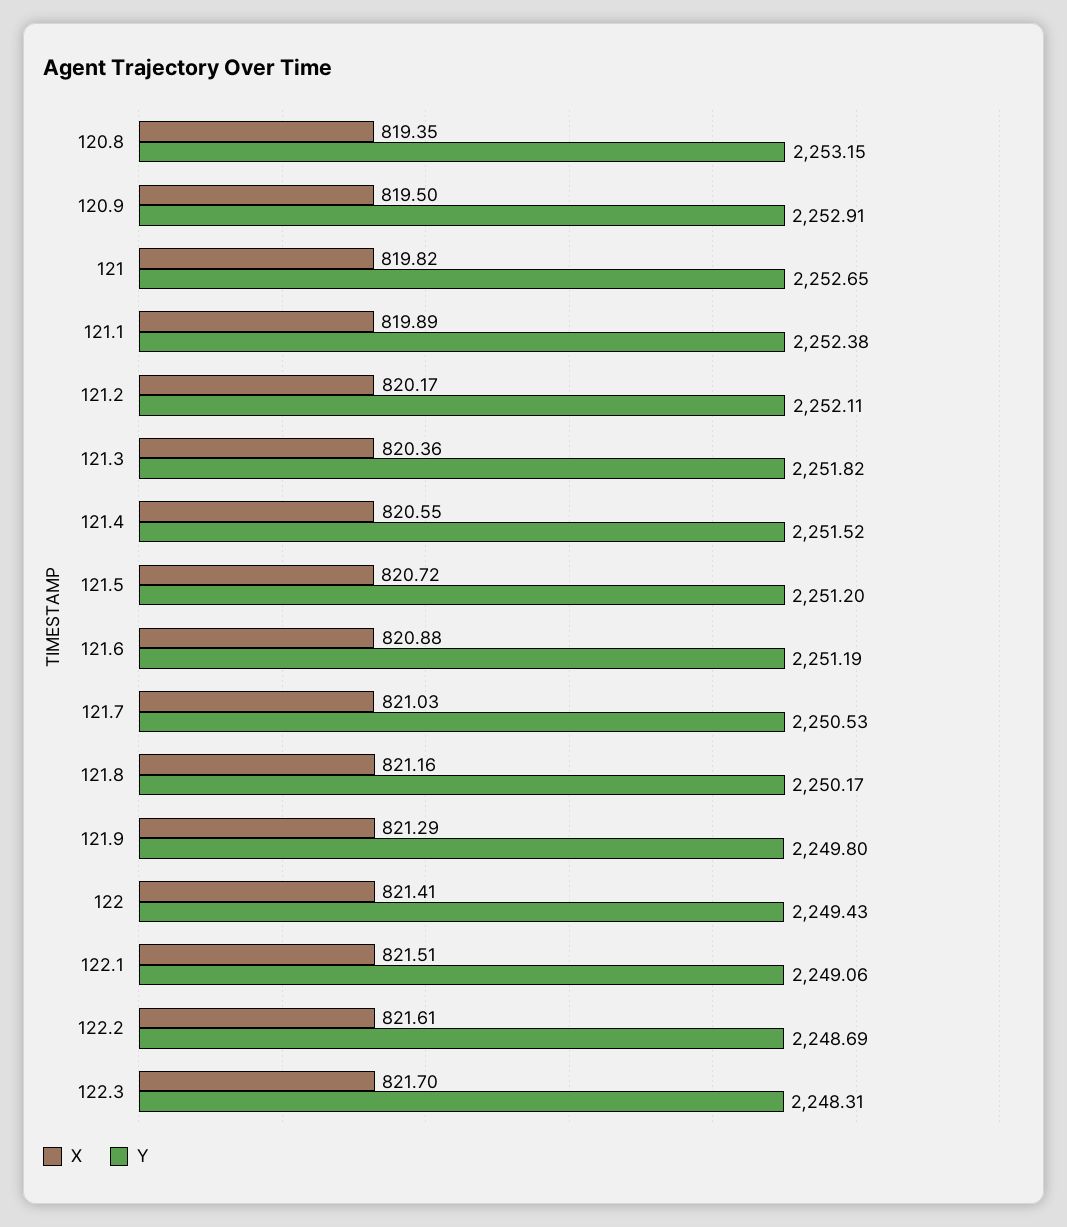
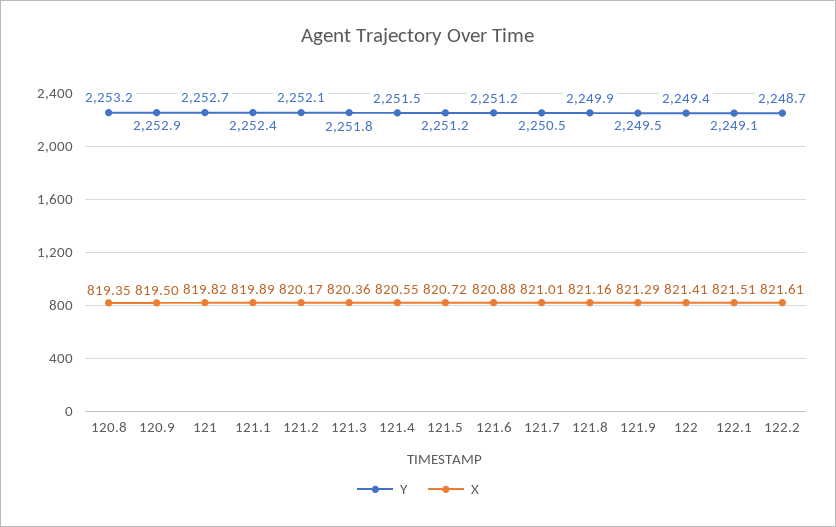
  {
    "X": {
      "120.8": 819.35,
      "120.9": 819.5,
      "121": 819.82,
      "121.1": 819.89,
      "121.2": 820.17,
      "121.3": 820.36,
      "121.4": 820.55,
      "121.5": 820.72,
      "121.6": 820.88,
-     "121.7": 821.03,
+     "121.7": 821.01,
      "121.8": 821.16,
      "121.9": 821.29,
      "122": 821.41,
      "122.1": 821.51,
-     "122.2": 821.61,
+     "122.2": 821.61
-     "122.3": 821.7
    },
    "Y": {
      "120.8": 2253.15,
      "120.9": 2252.91,
      "121": 2252.65,
      "121.1": 2252.38,
      "121.2": 2252.11,
      "121.3": 2251.82,
      "121.4": 2251.52,
      "121.5": 2251.2,
      "121.6": 2251.19,
      "121.7": 2250.53,
-     "121.8": 2250.17,
+     "121.8": 2249.9,
-     "121.9": 2249.8,
+     "121.9": 2249.5,
      "122": 2249.43,
      "122.1": 2249.06,
-     "122.2": 2248.69,
+     "122.2": 2248.69
-     "122.3": 2248.31
    }
  }

